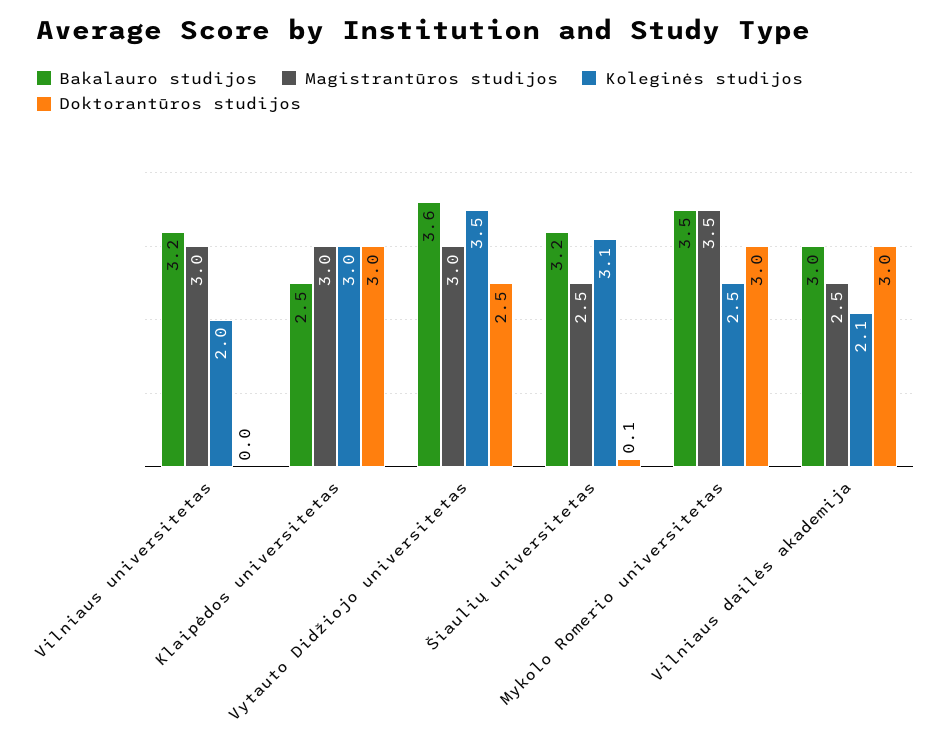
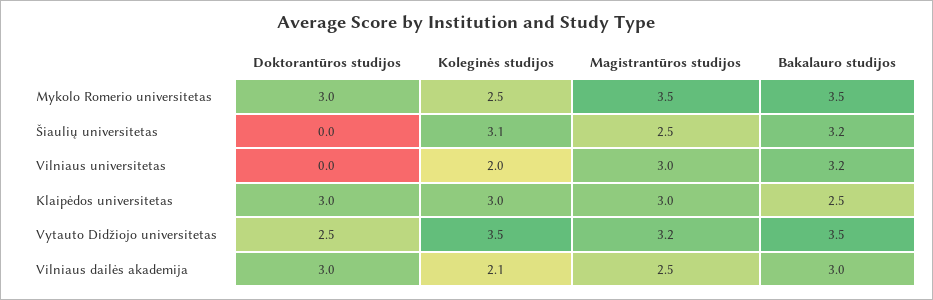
  {
    "Bakalauro studijos": {
      "Vilniaus universitetas": 3.2,
      "Klaipėdos universitetas": 2.5,
-     "Vytauto Didžiojo universitetas": 3.6,
+     "Vytauto Didžiojo universitetas": 3.5,
      "Šiaulių universitetas": 3.2,
      "Mykolo Romerio universitetas": 3.5,
      "Vilniaus dailės akademija": 3
    },
    "Magistrantūros studijos": {
      "Vilniaus universitetas": 3,
      "Klaipėdos universitetas": 3,
-     "Vytauto Didžiojo universitetas": 3,
+     "Vytauto Didžiojo universitetas": 3.2,
      "Šiaulių universitetas": 2.5,
      "Mykolo Romerio universitetas": 3.5,
      "Vilniaus dailės akademija": 2.5
    },
    "Koleginės studijos": {
      "Vilniaus universitetas": 2,
      "Klaipėdos universitetas": 3,
      "Vytauto Didžiojo universitetas": 3.5,
      "Šiaulių universitetas": 3.1,
      "Mykolo Romerio universitetas": 2.5,
      "Vilniaus dailės akademija": 2.1
    },
    "Doktorantūros studijos": {
      "Vilniaus universitetas": 0,
      "Klaipėdos universitetas": 3,
      "Vytauto Didžiojo universitetas": 2.5,
-     "Šiaulių universitetas": 0.1,
+     "Šiaulių universitetas": 0,
      "Mykolo Romerio universitetas": 3,
      "Vilniaus dailės akademija": 3
    }
  }

